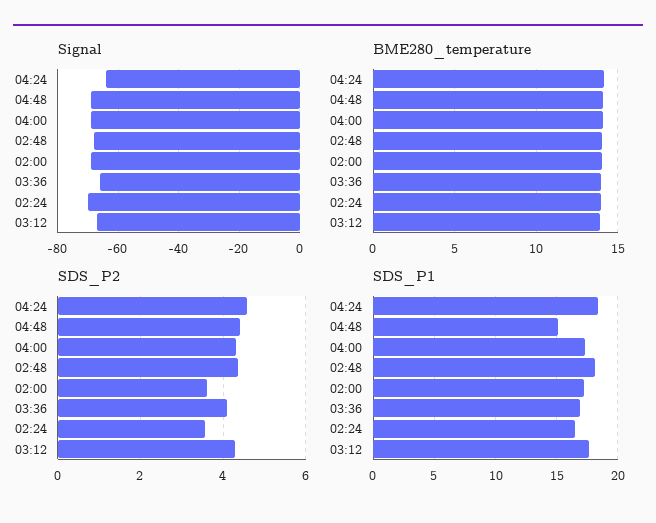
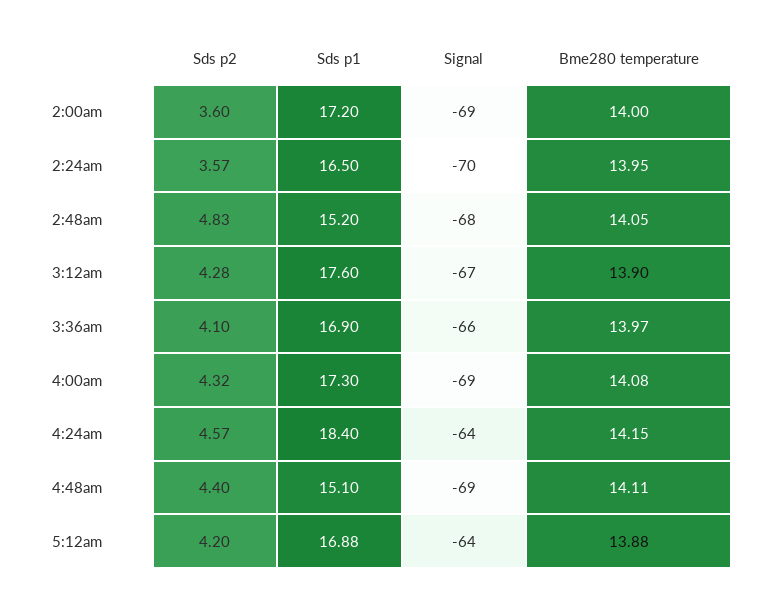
  {
    "Signal": {
      "04:24": -64,
      "04:48": -69,
      "04:00": -69,
      "02:48": -68,
      "02:00": -69,
      "03:36": -66,
      "02:24": -70,
-     "03:12": -67
+     "03:12": -67,
+     "5:12am": -64
    },
    "BME280_temperature": {
      "04:24": 14.15,
      "04:48": 14.11,
      "04:00": 14.08,
      "02:48": 14.05,
      "02:00": 14,
      "03:36": 13.97,
      "02:24": 13.95,
-     "03:12": 13.9
+     "03:12": 13.9,
+     "5:12am": 13.88
    },
    "SDS_P2": {
      "04:24": 4.57,
      "04:48": 4.4,
      "04:00": 4.32,
-     "02:48": 4.4,
+     "02:48": 4.83,
      "02:00": 3.6,
      "03:36": 4.1,
      "02:24": 3.57,
-     "03:12": 4.28
+     "03:12": 4.28,
+     "5:12am": 4.2
    },
    "SDS_P1": {
      "04:24": 18.4,
      "04:48": 15.1,
      "04:00": 17.3,
-     "02:48": 18,
+     "02:48": 15.2,
      "02:00": 17.2,
      "03:36": 16.9,
      "02:24": 16.5,
-     "03:12": 17.6
+     "03:12": 17.6,
+     "5:12am": 16.88
    }
  }

